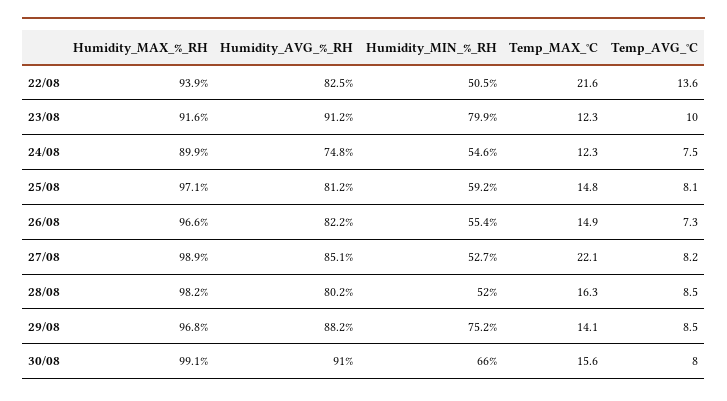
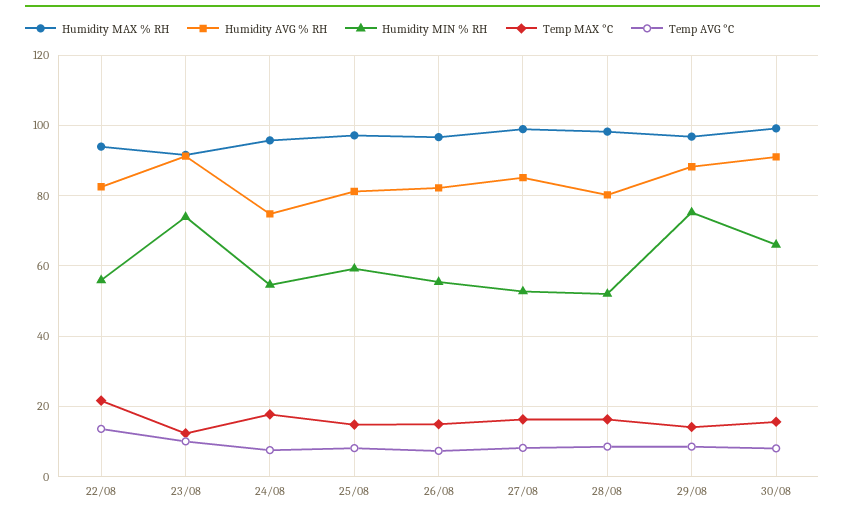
  {
    "Humidity_MAX_%_RH": {
      "22/08": 93.9,
      "23/08": 91.6,
-     "24/08": 89.9,
+     "24/08": 96,
      "25/08": 97.1,
      "26/08": 96.6,
      "27/08": 98.9,
      "28/08": 98.2,
      "29/08": 96.8,
      "30/08": 99.1
    },
    "Humidity_AVG_%_RH": {
      "22/08": 82.5,
      "23/08": 91.2,
      "24/08": 74.8,
      "25/08": 81.2,
      "26/08": 82.2,
      "27/08": 85.1,
      "28/08": 80.2,
      "29/08": 88.2,
      "30/08": 91
    },
    "Humidity_MIN_%_RH": {
-     "22/08": 50.5,
+     "22/08": 56,
-     "23/08": 79.9,
+     "23/08": 74,
      "24/08": 54.6,
      "25/08": 59.2,
      "26/08": 55.4,
      "27/08": 52.7,
      "28/08": 52,
      "29/08": 75.2,
      "30/08": 66
    },
    "Temp_MAX_°C": {
      "22/08": 21.6,
      "23/08": 12.3,
-     "24/08": 12.3,
+     "24/08": 18,
      "25/08": 14.8,
      "26/08": 14.9,
-     "27/08": 22.1,
+     "27/08": 16,
      "28/08": 16.3,
      "29/08": 14.1,
      "30/08": 15.6
    },
    "Temp_AVG_°C": {
      "22/08": 13.6,
      "23/08": 10,
      "24/08": 7.5,
      "25/08": 8.1,
      "26/08": 7.3,
      "27/08": 8.2,
      "28/08": 8.5,
      "29/08": 8.5,
      "30/08": 8
    }
  }

